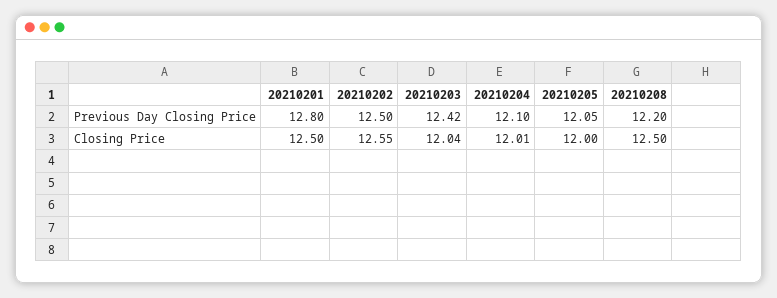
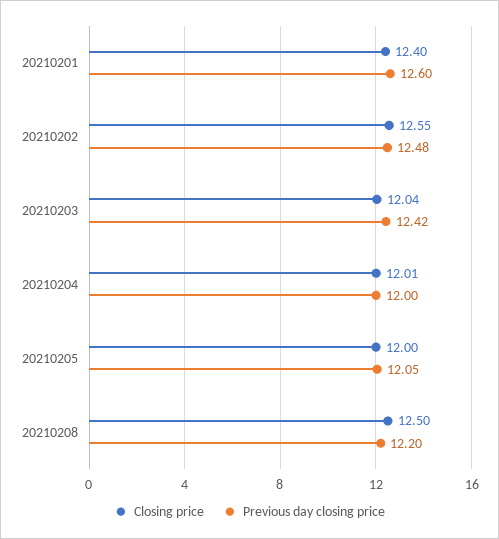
  {
    "Previous Day Closing Price": {
-     "20210201": 12.8,
+     "20210201": 12.6,
-     "20210202": 12.5,
+     "20210202": 12.48,
      "20210203": 12.42,
-     "20210204": 12.1,
+     "20210204": 12,
      "20210205": 12.05,
      "20210208": 12.2
    },
    "Closing Price": {
-     "20210201": 12.5,
+     "20210201": 12.4,
      "20210202": 12.55,
      "20210203": 12.04,
      "20210204": 12.01,
      "20210205": 12,
      "20210208": 12.5
    }
  }

